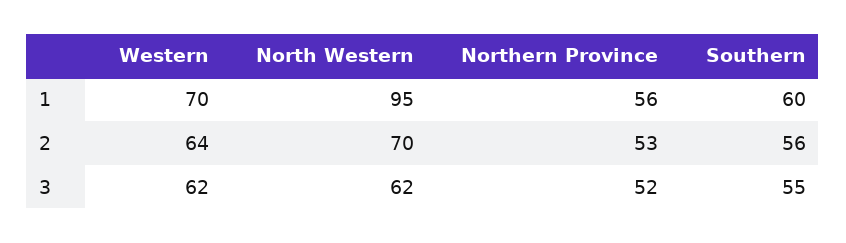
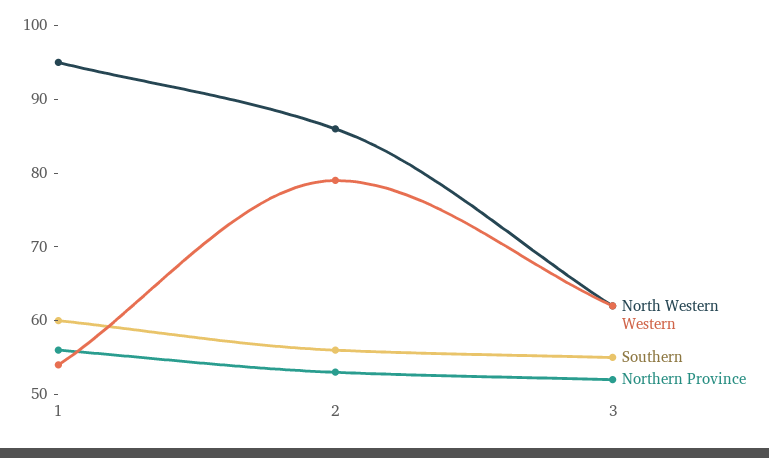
  {
    "Western": {
-     "1": 70,
+     "1": 55,
-     "2": 64,
+     "2": 80,
      "3": 62
    },
    "North Western": {
      "1": 95,
-     "2": 70,
+     "2": 85,
      "3": 62
    },
    "Northern Province": {
      "1": 56,
      "2": 53,
      "3": 52
    },
    "Southern": {
      "1": 60,
      "2": 56,
      "3": 55
    }
  }

